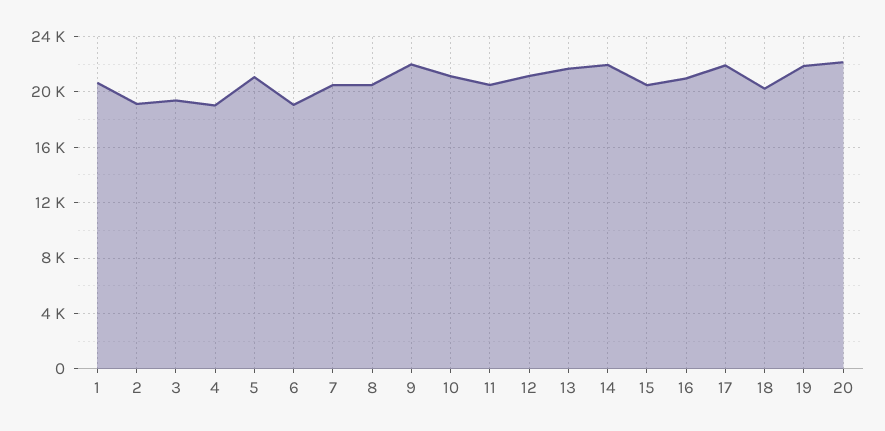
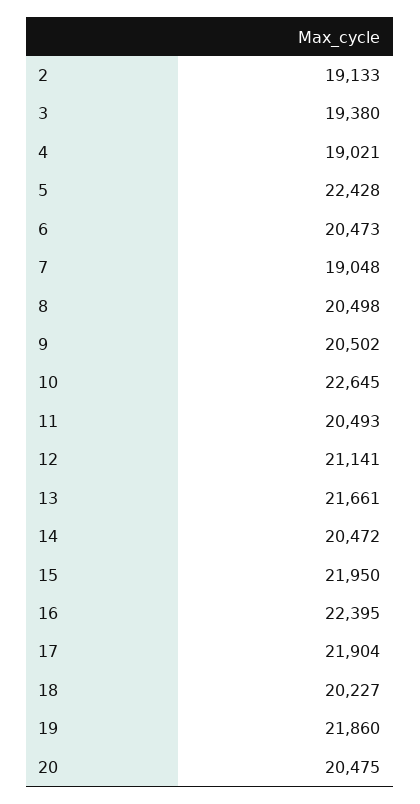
  {
-   "1": 20500,
    "2": 19133,
    "3": 19380,
    "4": 19021,
-   "5": 21000,
+   "5": 22428,
-   "6": 19000,
+   "6": 20473,
-   "7": 20500,
+   "7": 19048,
    "8": 20498,
-   "9": 22000,
+   "9": 20502,
-   "10": 21000,
+   "10": 22645,
    "11": 20493,
    "12": 21141,
    "13": 21661,
-   "14": 22000,
+   "14": 20472,
-   "15": 20500,
+   "15": 21950,
-   "16": 21000,
+   "16": 22395,
    "17": 21904,
    "18": 20227,
    "19": 21860,
-   "20": 22000
+   "20": 20475
  }

